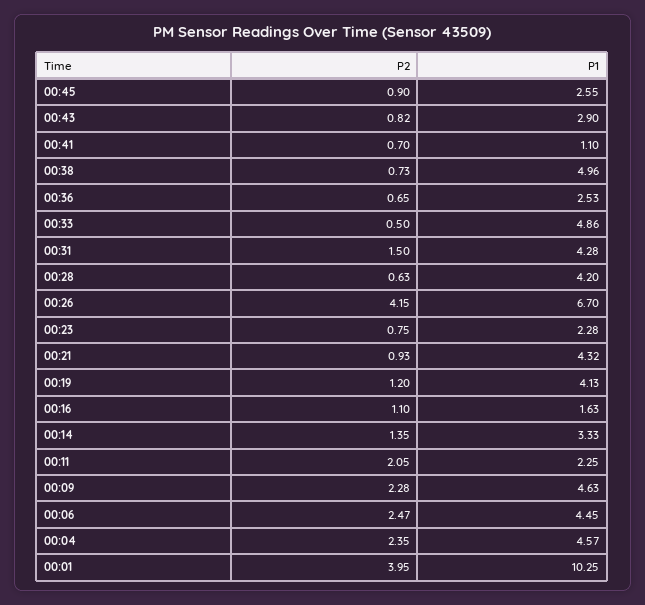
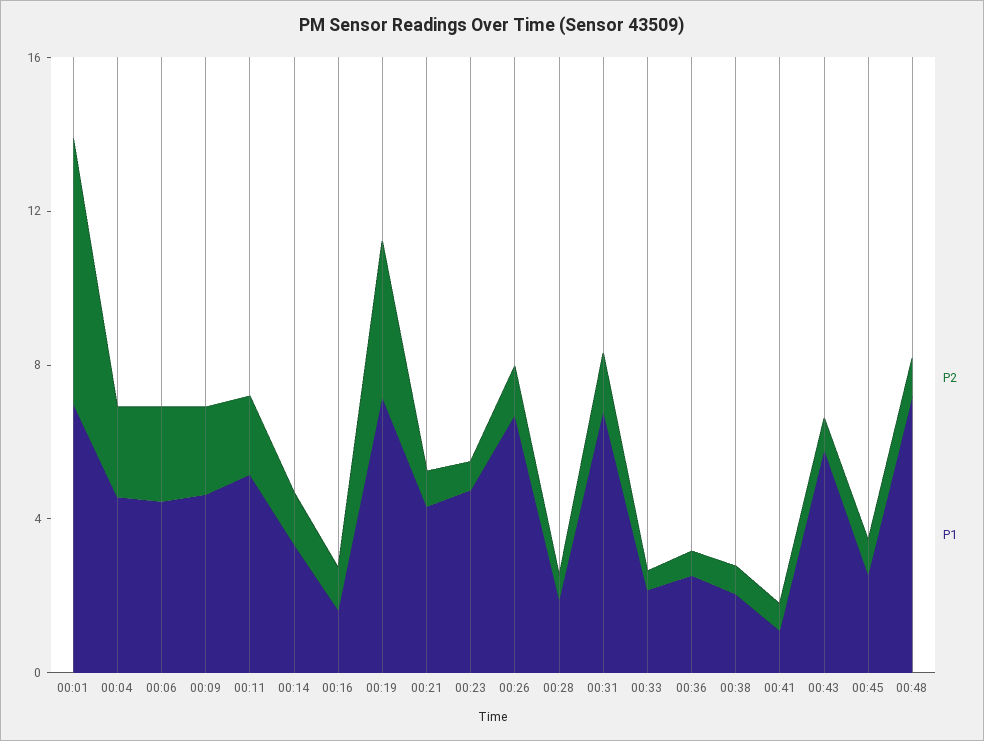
  {
    "P2": {
      "00:45": 0.9,
      "00:43": 0.82,
      "00:41": 0.7,
      "00:38": 0.73,
      "00:36": 0.65,
      "00:33": 0.5,
      "00:31": 1.5,
      "00:28": 0.63,
-     "00:26": 4.15,
+     "00:26": 1,
      "00:23": 0.75,
      "00:21": 0.93,
-     "00:19": 1.2,
+     "00:19": 4,
      "00:16": 1.1,
      "00:14": 1.35,
      "00:11": 2.05,
      "00:09": 2.28,
      "00:06": 2.47,
      "00:04": 2.35,
-     "00:01": 3.95
+     "00:01": 7,
+     "00:48": 1
    },
    "P1": {
      "00:45": 2.55,
-     "00:43": 2.9,
+     "00:43": 6,
      "00:41": 1.1,
-     "00:38": 4.96,
+     "00:38": 2,
      "00:36": 2.53,
-     "00:33": 4.86,
+     "00:33": 2,
-     "00:31": 4.28,
+     "00:31": 7,
-     "00:28": 4.2,
+     "00:28": 2,
      "00:26": 6.7,
-     "00:23": 2.28,
+     "00:23": 5,
      "00:21": 4.32,
-     "00:19": 4.13,
+     "00:19": 7,
      "00:16": 1.63,
      "00:14": 3.33,
-     "00:11": 2.25,
+     "00:11": 5,
      "00:09": 4.63,
      "00:06": 4.45,
      "00:04": 4.57,
-     "00:01": 10.25
+     "00:01": 7,
+     "00:48": 7
    }
  }

